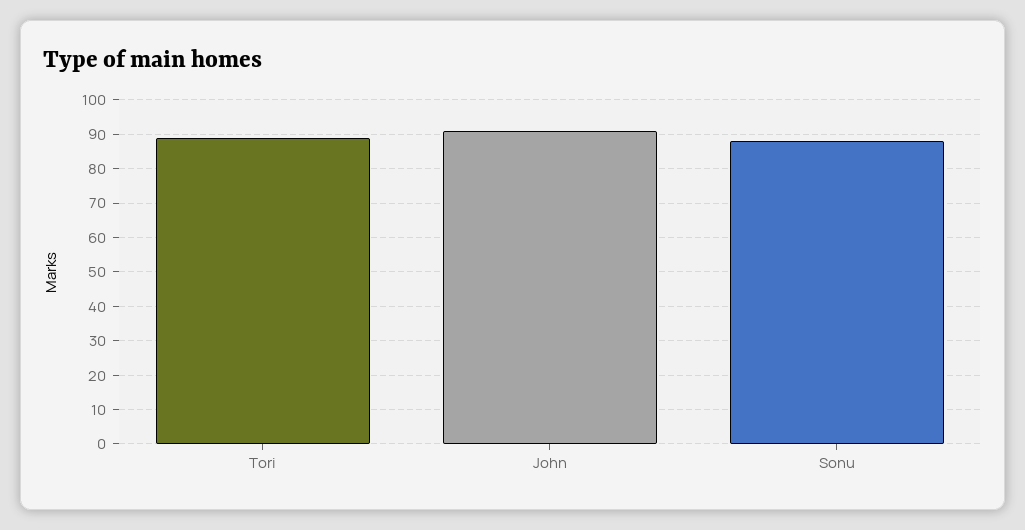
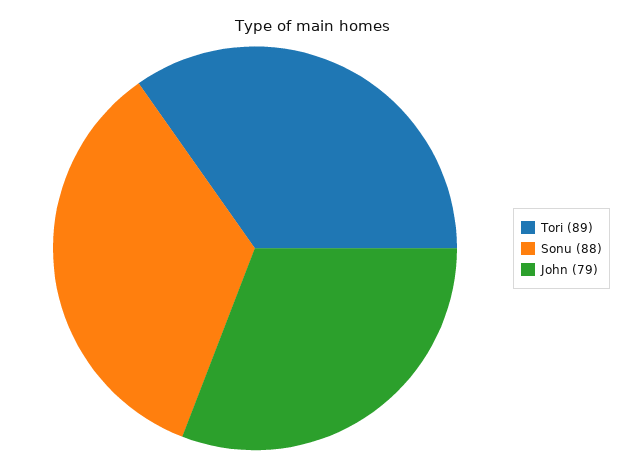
  {
    "Tori": 89,
-   "John": 90,
+   "John": 79,
    "Sonu": 88
  }

